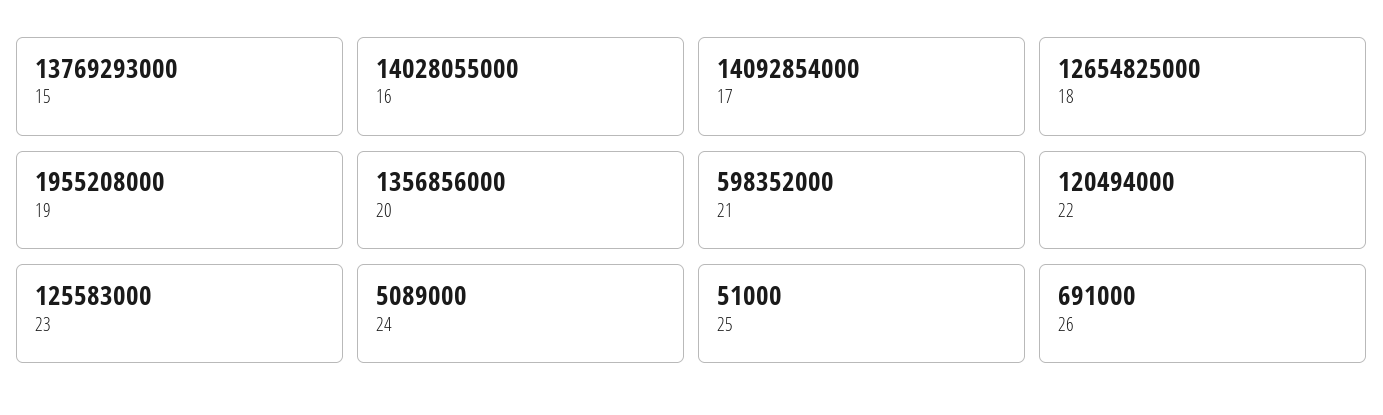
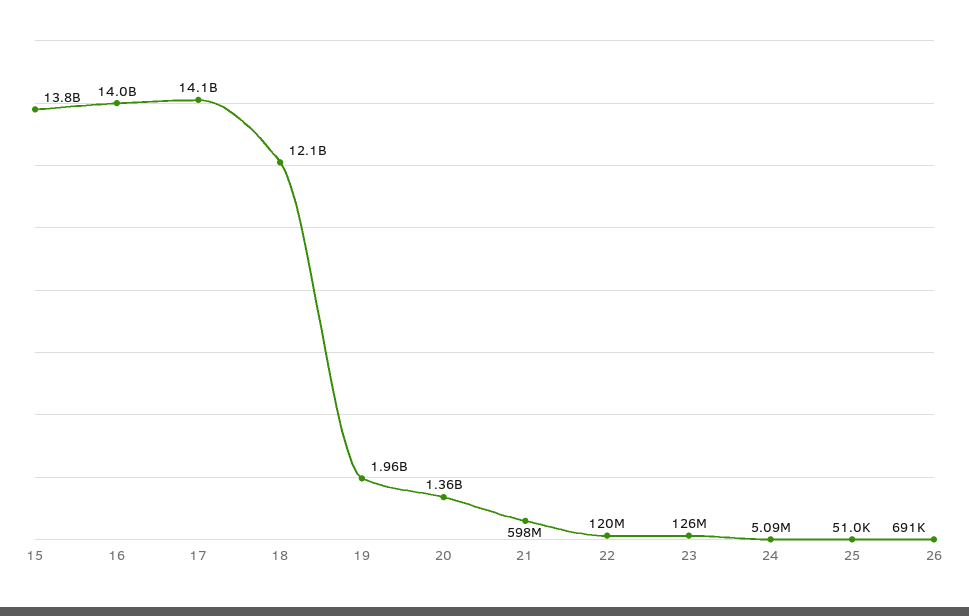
  {
    "15": 13769293000,
    "16": 14028055000,
    "17": 14092854000,
-   "18": 12654825000,
+   "18": 12100000000,
    "19": 1955208000,
    "20": 1356856000,
    "21": 598352000,
    "22": 120494000,
    "23": 125583000,
    "24": 5089000,
    "25": 51000,
    "26": 691000
  }

